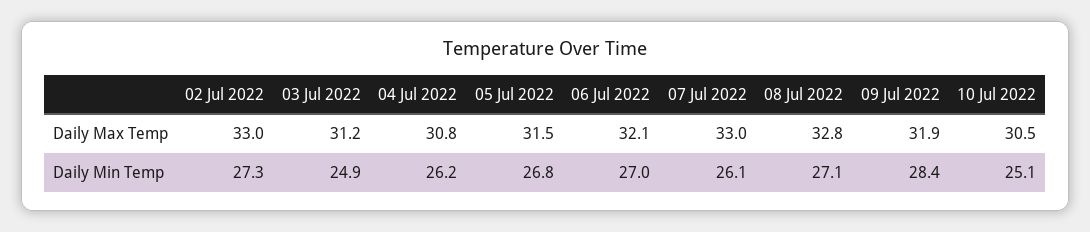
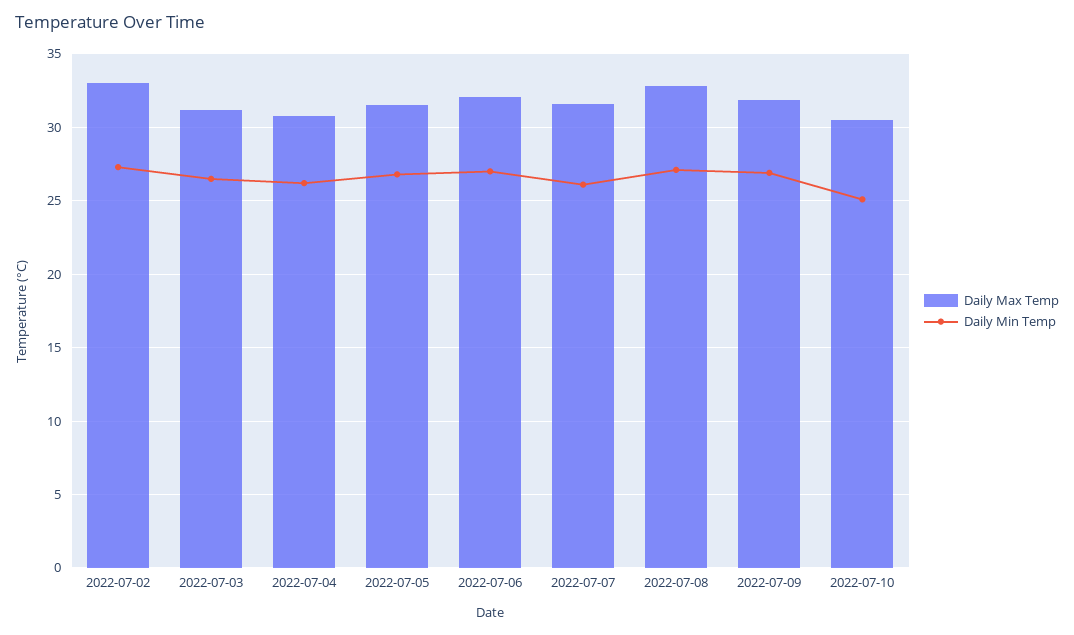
  {
    "Daily Max Temp": {
      "02 Jul 2022": 33,
      "03 Jul 2022": 31.2,
      "04 Jul 2022": 30.8,
      "05 Jul 2022": 31.5,
      "06 Jul 2022": 32.1,
-     "07 Jul 2022": 33,
+     "07 Jul 2022": 31.5,
      "08 Jul 2022": 32.8,
      "09 Jul 2022": 31.9,
      "10 Jul 2022": 30.5
    },
    "Daily Min Temp": {
      "02 Jul 2022": 27.3,
-     "03 Jul 2022": 24.9,
+     "03 Jul 2022": 26.5,
      "04 Jul 2022": 26.2,
      "05 Jul 2022": 26.8,
      "06 Jul 2022": 27,
      "07 Jul 2022": 26.1,
      "08 Jul 2022": 27.1,
-     "09 Jul 2022": 28.4,
+     "09 Jul 2022": 27,
      "10 Jul 2022": 25.1
    }
  }

